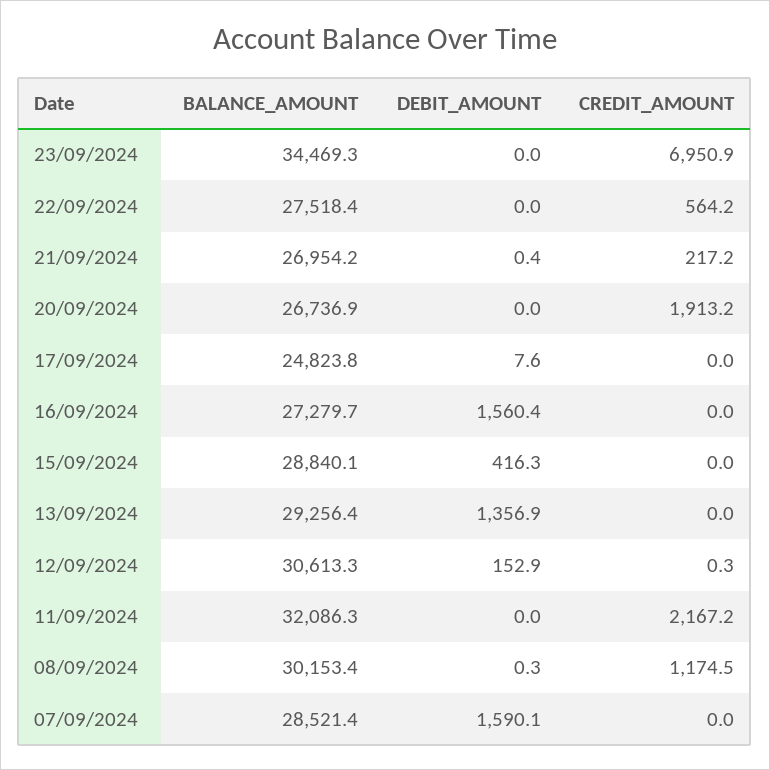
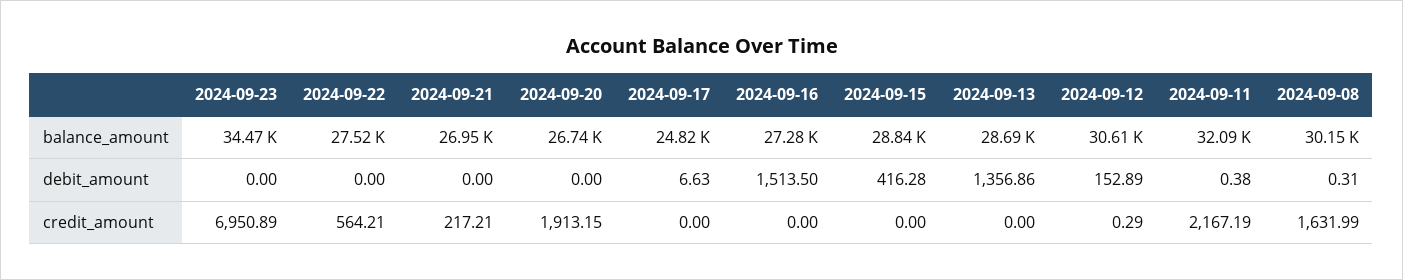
  {
    "BALANCE_AMOUNT": {
      "23/09/2024": 34469.3,
      "22/09/2024": 27518.4,
      "21/09/2024": 26954.2,
      "20/09/2024": 26736.9,
      "17/09/2024": 24823.8,
      "16/09/2024": 27279.7,
      "15/09/2024": 28840.1,
-     "13/09/2024": 29256.4,
+     "13/09/2024": 28690,
      "12/09/2024": 30613.3,
      "11/09/2024": 32086.3,
-     "08/09/2024": 30153.4,
+     "08/09/2024": 30153.4
-     "07/09/2024": 28521.4
    },
    "DEBIT_AMOUNT": {
      "23/09/2024": 0,
      "22/09/2024": 0,
-     "21/09/2024": 0.4,
+     "21/09/2024": 0,
      "20/09/2024": 0,
-     "17/09/2024": 7.6,
+     "17/09/2024": 6.63,
-     "16/09/2024": 1560.4,
+     "16/09/2024": 1513.5,
      "15/09/2024": 416.28,
      "13/09/2024": 1356.86,
      "12/09/2024": 152.89,
-     "11/09/2024": 0,
+     "11/09/2024": 0.38,
-     "08/09/2024": 0.31,
+     "08/09/2024": 0.31
-     "07/09/2024": 1590.1
    },
    "CREDIT_AMOUNT": {
      "23/09/2024": 6950.89,
      "22/09/2024": 564.21,
      "21/09/2024": 217.21,
      "20/09/2024": 1913.15,
      "17/09/2024": 0,
      "16/09/2024": 0,
      "15/09/2024": 0,
      "13/09/2024": 0,
      "12/09/2024": 0.29,
      "11/09/2024": 2167.19,
-     "08/09/2024": 1174.5,
+     "08/09/2024": 1631.99
-     "07/09/2024": 0
    }
  }

